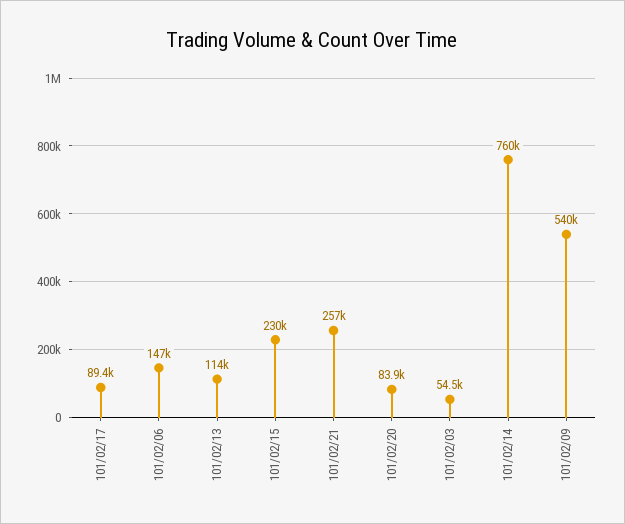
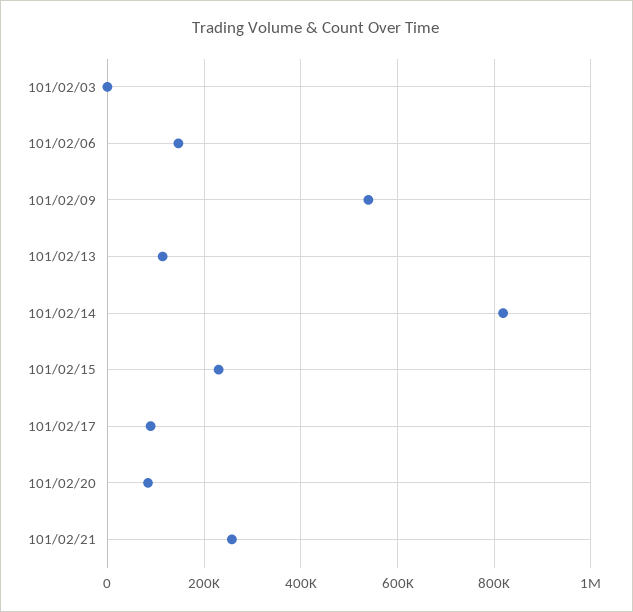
  {
    "101/02/17": 89400,
    "101/02/06": 147000,
    "101/02/13": 114000,
    "101/02/15": 230000,
    "101/02/21": 257000,
    "101/02/20": 83900,
-   "101/02/03": 54500,
+   "101/02/03": 0,
-   "101/02/14": 760000,
+   "101/02/14": 820000,
    "101/02/09": 540000
  }

